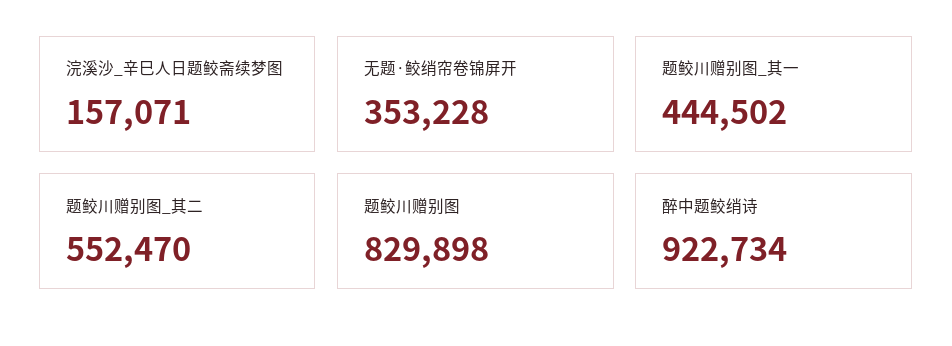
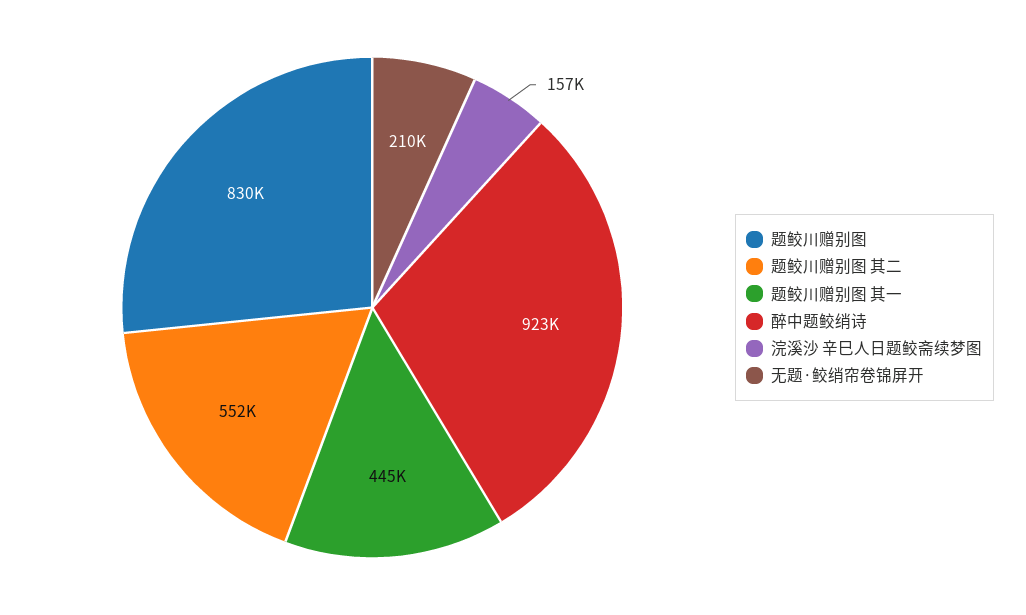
  {
    "浣溪沙_辛巳人日题鲛斋续梦图": 157071,
-   "无题·鲛绡帘卷锦屏开": 353228,
+   "无题·鲛绡帘卷锦屏开": 210000,
    "题鲛川赠别图_其一": 444502,
    "题鲛川赠别图_其二": 552470,
    "题鲛川赠别图": 829898,
    "醉中题鲛绡诗": 922734
  }

